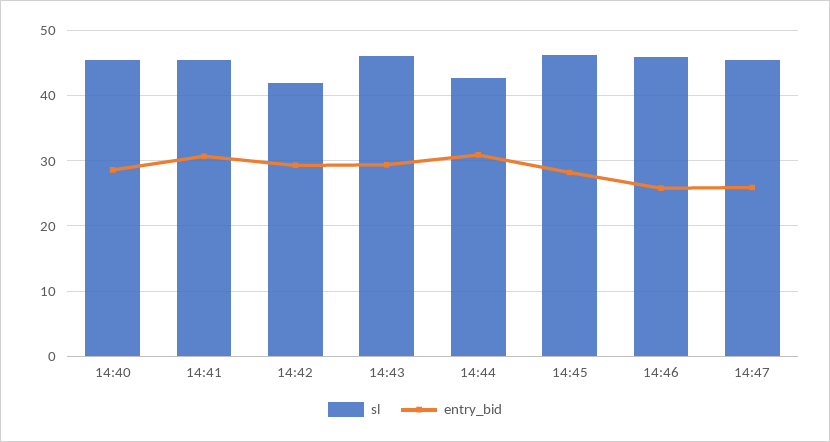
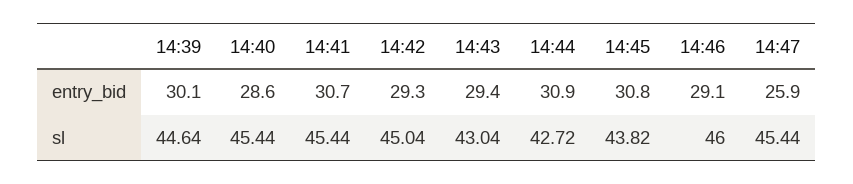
  {
    "sl": {
      "14:40": 45.44,
      "14:41": 45.44,
-     "14:42": 42,
+     "14:42": 45.04,
-     "14:43": 46,
+     "14:43": 43.04,
      "14:44": 42.72,
-     "14:45": 46,
+     "14:45": 43.82,
      "14:46": 46,
-     "14:47": 45.44
+     "14:47": 45.44,
+     "14:39": 44.64
    },
    "entry_bid": {
      "14:40": 28.6,
      "14:41": 30.7,
      "14:42": 29.3,
      "14:43": 29.4,
      "14:44": 30.9,
-     "14:45": 28,
+     "14:45": 30.8,
-     "14:46": 26,
+     "14:46": 29.1,
-     "14:47": 25.9
+     "14:47": 25.9,
+     "14:39": 30.1
    }
  }

